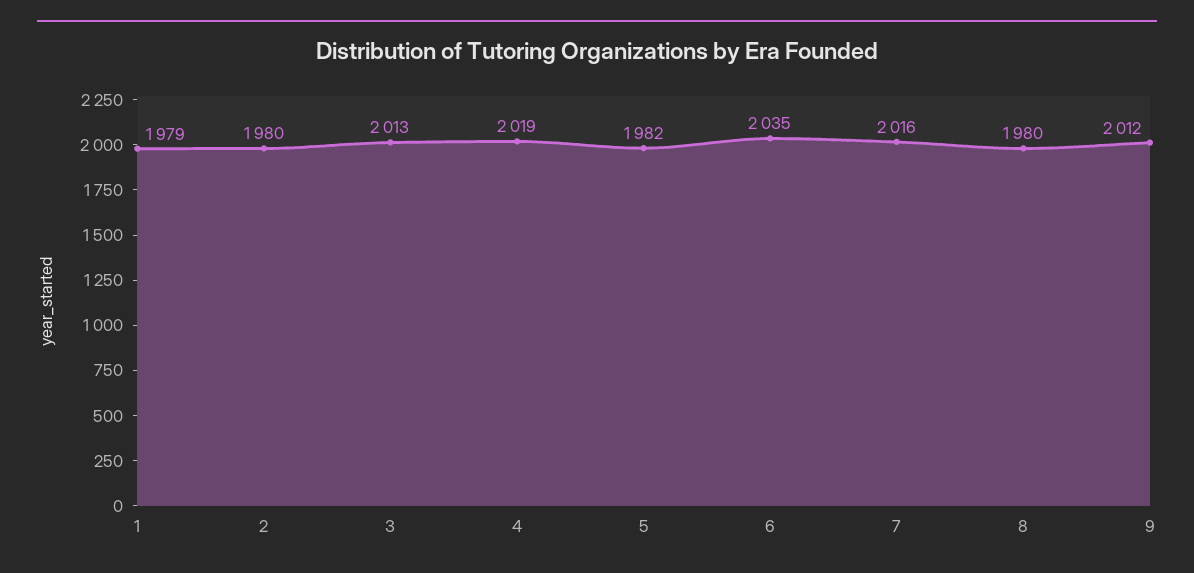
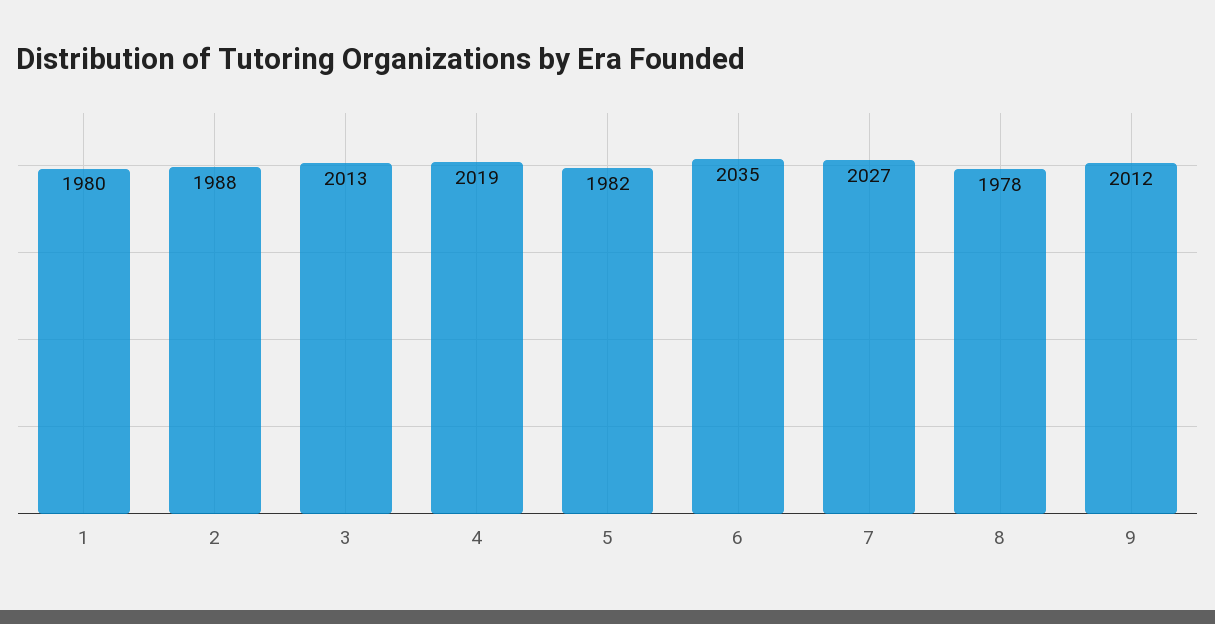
  {
-   "1": 1979,
+   "1": 1980,
-   "2": 1980,
+   "2": 1988,
    "3": 2013,
    "4": 2019,
    "5": 1982,
    "6": 2035,
-   "7": 2016,
+   "7": 2027,
-   "8": 1980,
+   "8": 1978,
    "9": 2012
  }

